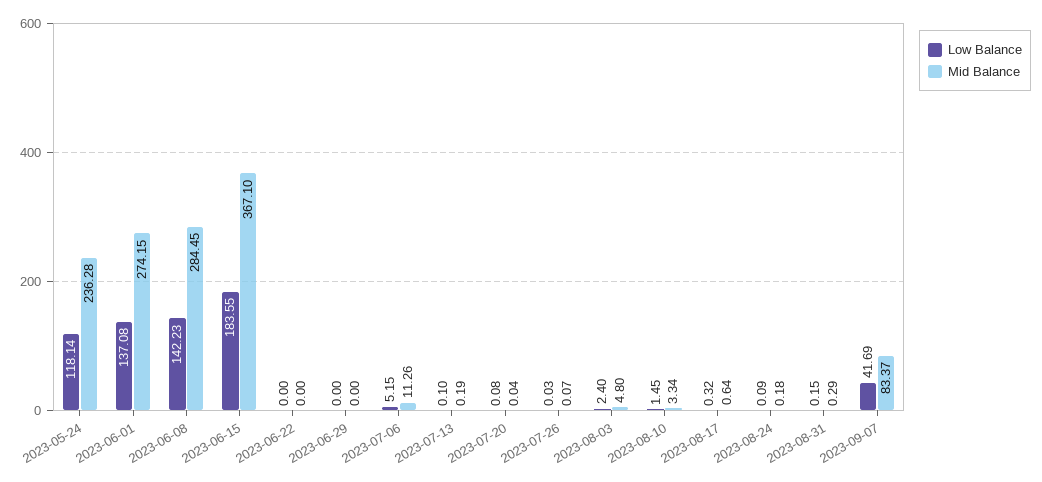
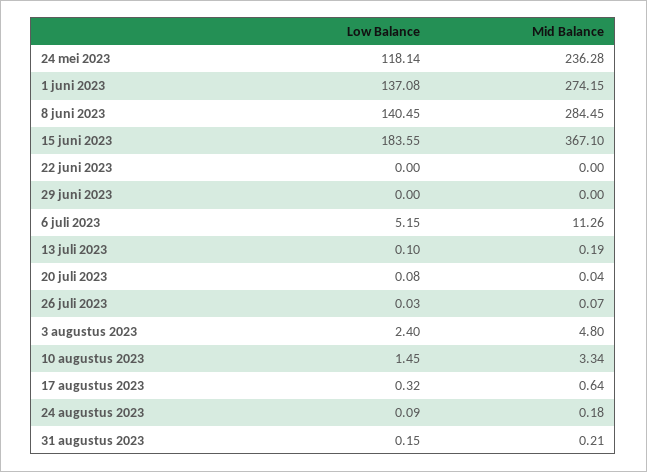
  {
    "Low Balance": {
      "2023-05-24": 118.14,
      "2023-06-01": 137.08,
-     "2023-06-08": 142.23,
+     "2023-06-08": 140.45,
      "2023-06-15": 183.55,
      "2023-06-22": 0,
      "2023-06-29": 0,
      "2023-07-06": 5.15,
      "2023-07-13": 0.1,
      "2023-07-20": 0.08,
      "2023-07-26": 0.03,
      "2023-08-03": 2.4,
      "2023-08-10": 1.45,
      "2023-08-17": 0.32,
      "2023-08-24": 0.09,
-     "2023-08-31": 0.15,
+     "2023-08-31": 0.15
-     "2023-09-07": 41.69
    },
    "Mid Balance": {
      "2023-05-24": 236.28,
      "2023-06-01": 274.15,
      "2023-06-08": 284.45,
      "2023-06-15": 367.1,
      "2023-06-22": 0,
      "2023-06-29": 0,
      "2023-07-06": 11.26,
      "2023-07-13": 0.19,
      "2023-07-20": 0.04,
      "2023-07-26": 0.07,
      "2023-08-03": 4.8,
      "2023-08-10": 3.34,
      "2023-08-17": 0.64,
      "2023-08-24": 0.18,
-     "2023-08-31": 0.29,
+     "2023-08-31": 0.21
-     "2023-09-07": 83.37
    }
  }

